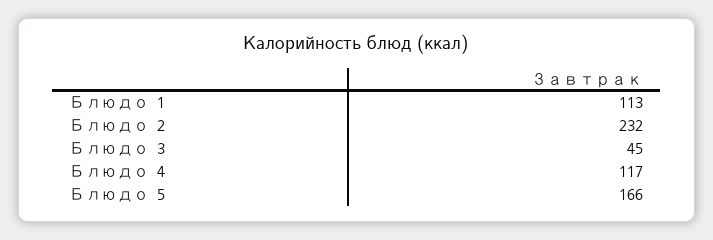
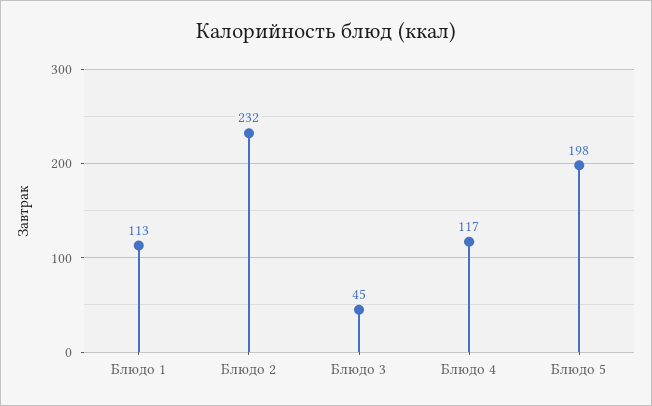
  {
    "Блюдо 1": 113,
    "Блюдо 2": 232,
    "Блюдо 3": 45,
    "Блюдо 4": 117,
-   "Блюдо 5": 166
+   "Блюдо 5": 198
  }

